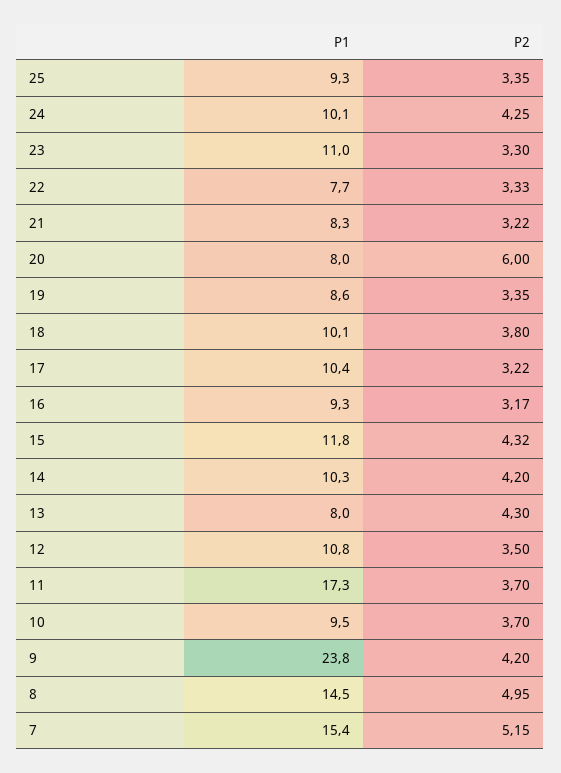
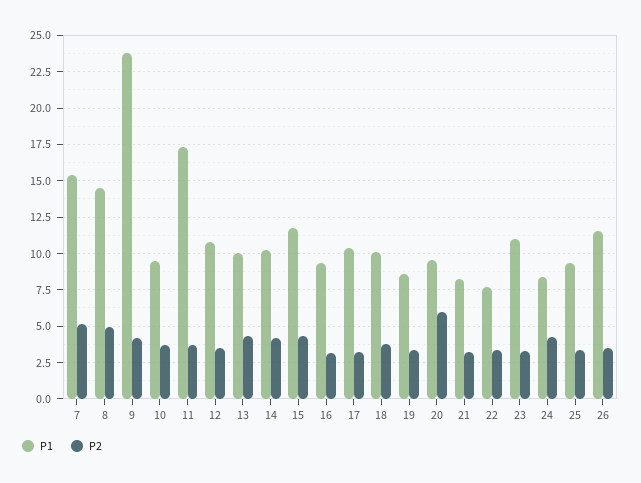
  {
    "P1": {
      "25": 9.3,
-     "24": 10.1,
+     "24": 8.5,
      "23": 11,
      "22": 7.7,
      "21": 8.3,
-     "20": 8,
+     "20": 9.5,
      "19": 8.6,
      "18": 10.1,
      "17": 10.4,
      "16": 9.3,
      "15": 11.8,
      "14": 10.3,
-     "13": 8,
+     "13": 10,
      "12": 10.8,
      "11": 17.3,
      "10": 9.5,
      "9": 23.8,
      "8": 14.5,
-     "7": 15.4
+     "7": 15.4,
+     "26": 11.5
    },
    "P2": {
      "25": 3.35,
      "24": 4.25,
      "23": 3.3,
      "22": 3.33,
      "21": 3.22,
      "20": 6,
      "19": 3.35,
      "18": 3.8,
      "17": 3.22,
      "16": 3.17,
      "15": 4.32,
      "14": 4.2,
      "13": 4.3,
      "12": 3.5,
      "11": 3.7,
      "10": 3.7,
      "9": 4.2,
      "8": 4.95,
-     "7": 5.15
+     "7": 5.15,
+     "26": 3.5
    }
  }

